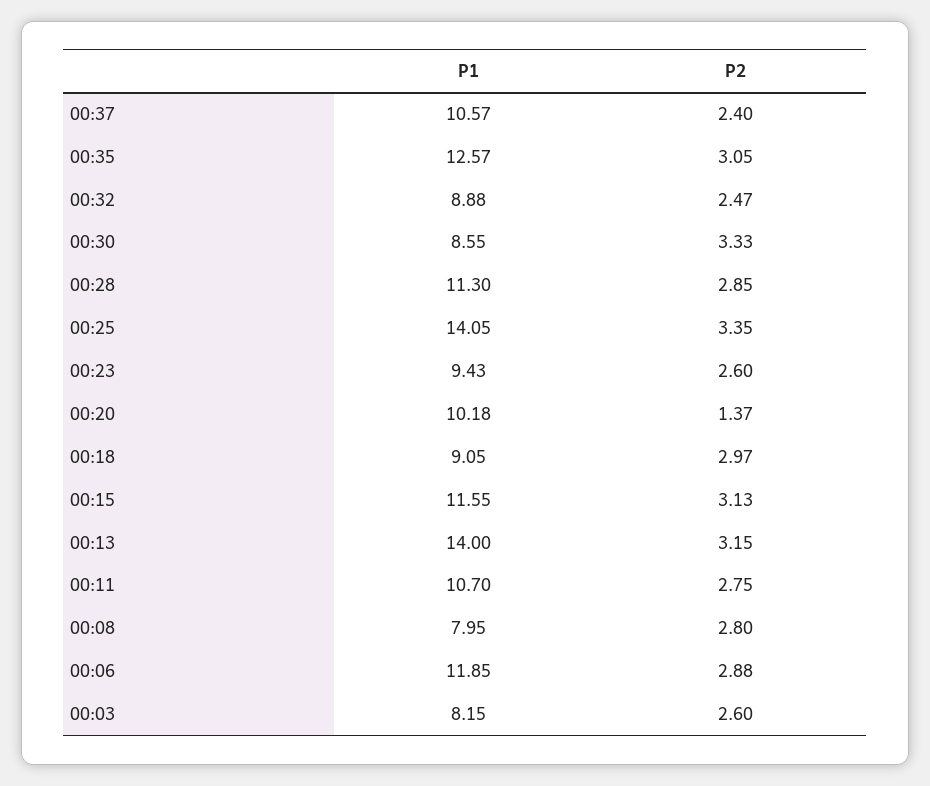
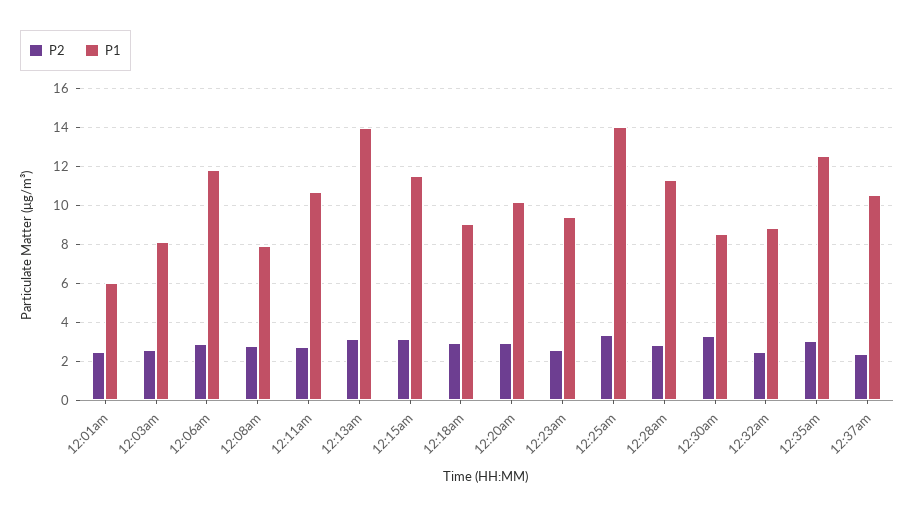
  {
    "P1": {
      "00:37": 10.57,
      "00:35": 12.57,
      "00:32": 8.88,
      "00:30": 8.55,
      "00:28": 11.3,
      "00:25": 14.05,
      "00:23": 9.43,
      "00:20": 10.18,
      "00:18": 9.05,
      "00:15": 11.55,
      "00:13": 14,
      "00:11": 10.7,
      "00:08": 7.95,
      "00:06": 11.85,
-     "00:03": 8.15
+     "00:03": 8.15,
+     "12:01am": 6
    },
    "P2": {
      "00:37": 2.4,
      "00:35": 3.05,
      "00:32": 2.47,
      "00:30": 3.33,
      "00:28": 2.85,
      "00:25": 3.35,
      "00:23": 2.6,
-     "00:20": 1.37,
+     "00:20": 3,
      "00:18": 2.97,
      "00:15": 3.13,
      "00:13": 3.15,
      "00:11": 2.75,
      "00:08": 2.8,
      "00:06": 2.88,
-     "00:03": 2.6
+     "00:03": 2.6,
+     "12:01am": 2.5
    }
  }

